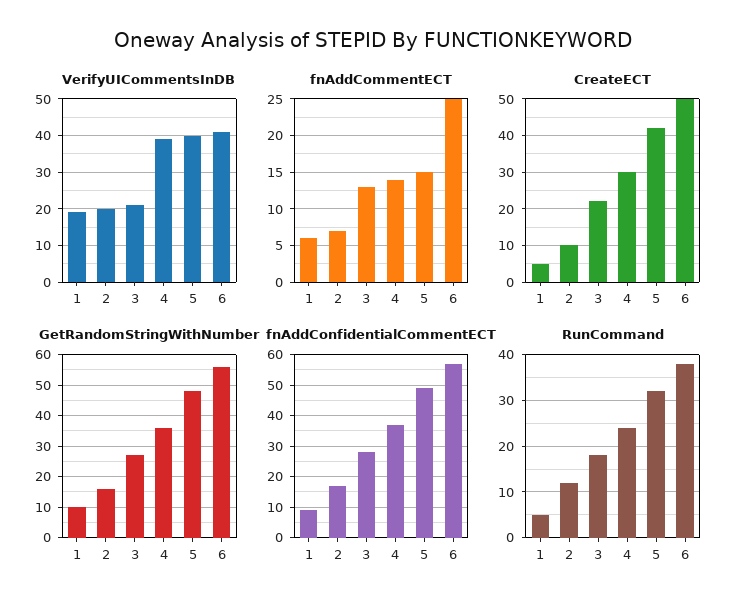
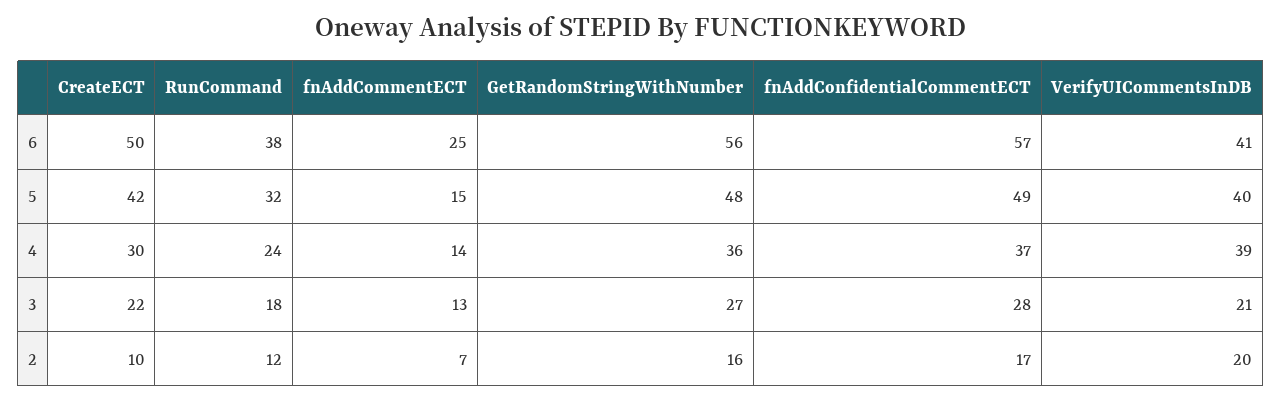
  {
    "VerifyUICommentsInDB": {
-     "1": 20,
      "2": 20,
      "3": 21,
      "4": 39,
      "5": 40,
      "6": 41
    },
    "fnAddCommentECT": {
-     "1": 6,
      "2": 7,
      "3": 13,
      "4": 14,
      "5": 15,
      "6": 25
    },
    "CreateECT": {
-     "1": 5,
      "2": 10,
      "3": 22,
      "4": 30,
      "5": 42,
      "6": 50
    },
    "GetRandomStringWithNumber": {
-     "1": 10,
      "2": 16,
      "3": 27,
      "4": 36,
      "5": 48,
      "6": 56
    },
    "fnAddConfidentialCommentECT": {
-     "1": 10,
      "2": 17,
      "3": 28,
      "4": 37,
      "5": 49,
      "6": 57
    },
    "RunCommand": {
-     "1": 5,
      "2": 12,
      "3": 18,
      "4": 24,
      "5": 32,
      "6": 38
    }
  }

